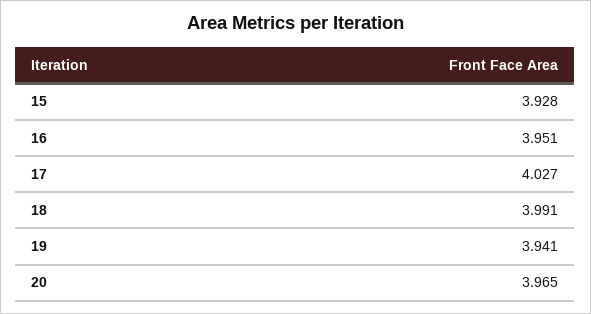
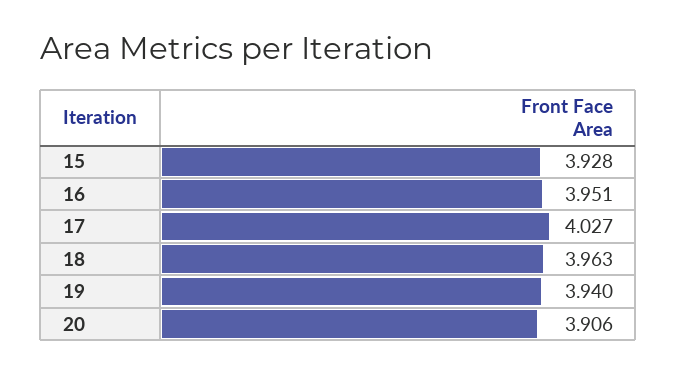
  {
    "15": 3.928,
    "16": 3.951,
    "17": 4.027,
-   "18": 3.991,
+   "18": 3.963,
-   "19": 3.941,
+   "19": 3.94,
-   "20": 3.965
+   "20": 3.906
  }

